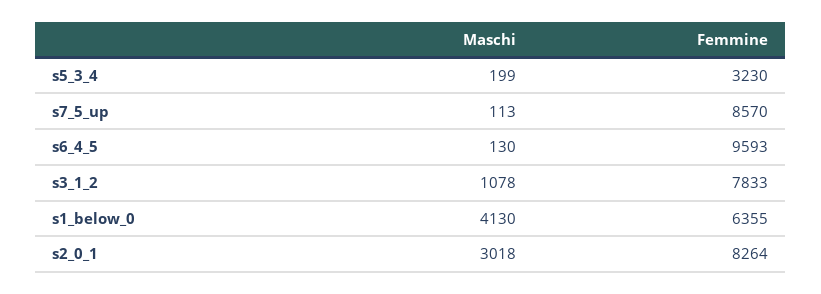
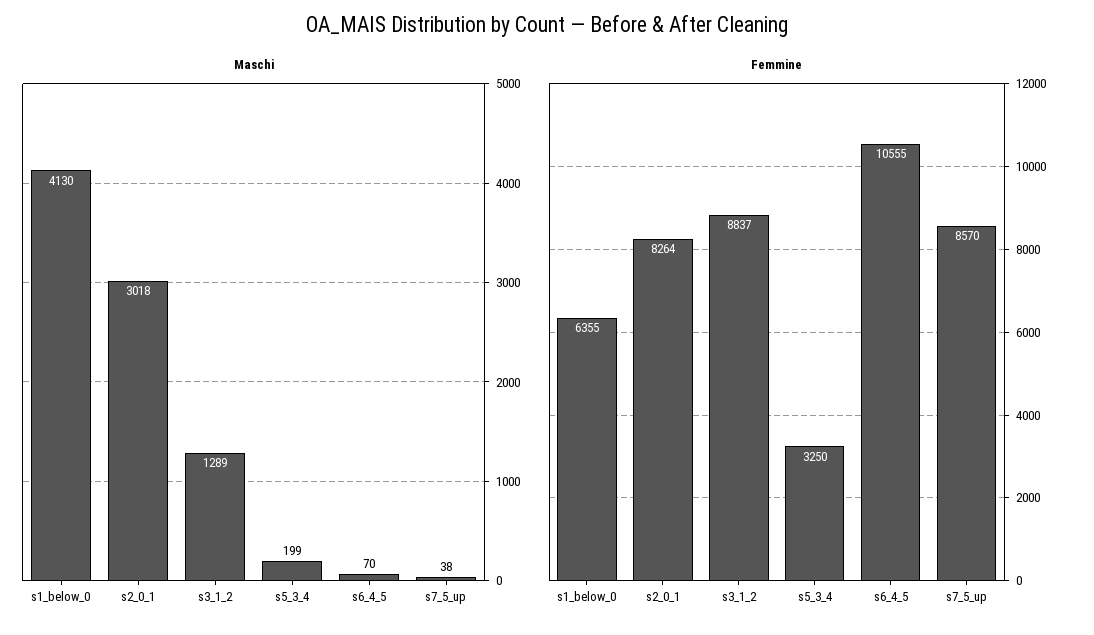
  {
    "Maschi": {
      "s5_3_4": 199,
-     "s7_5_up": 113,
+     "s7_5_up": 38,
-     "s6_4_5": 130,
+     "s6_4_5": 70,
-     "s3_1_2": 1078,
+     "s3_1_2": 1289,
      "s1_below_0": 4130,
      "s2_0_1": 3018
    },
    "Femmine": {
-     "s5_3_4": 3230,
+     "s5_3_4": 3250,
      "s7_5_up": 8570,
-     "s6_4_5": 9593,
+     "s6_4_5": 10555,
-     "s3_1_2": 7833,
+     "s3_1_2": 8837,
      "s1_below_0": 6355,
      "s2_0_1": 8264
    }
  }

